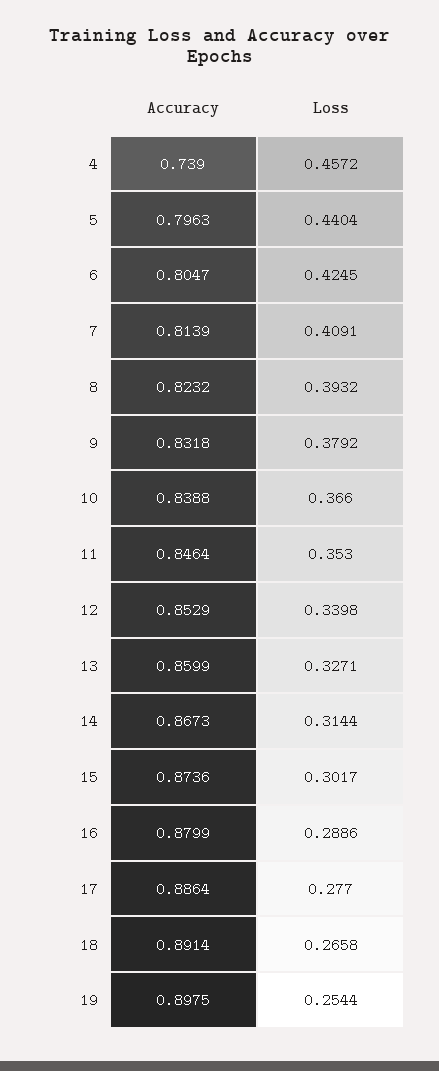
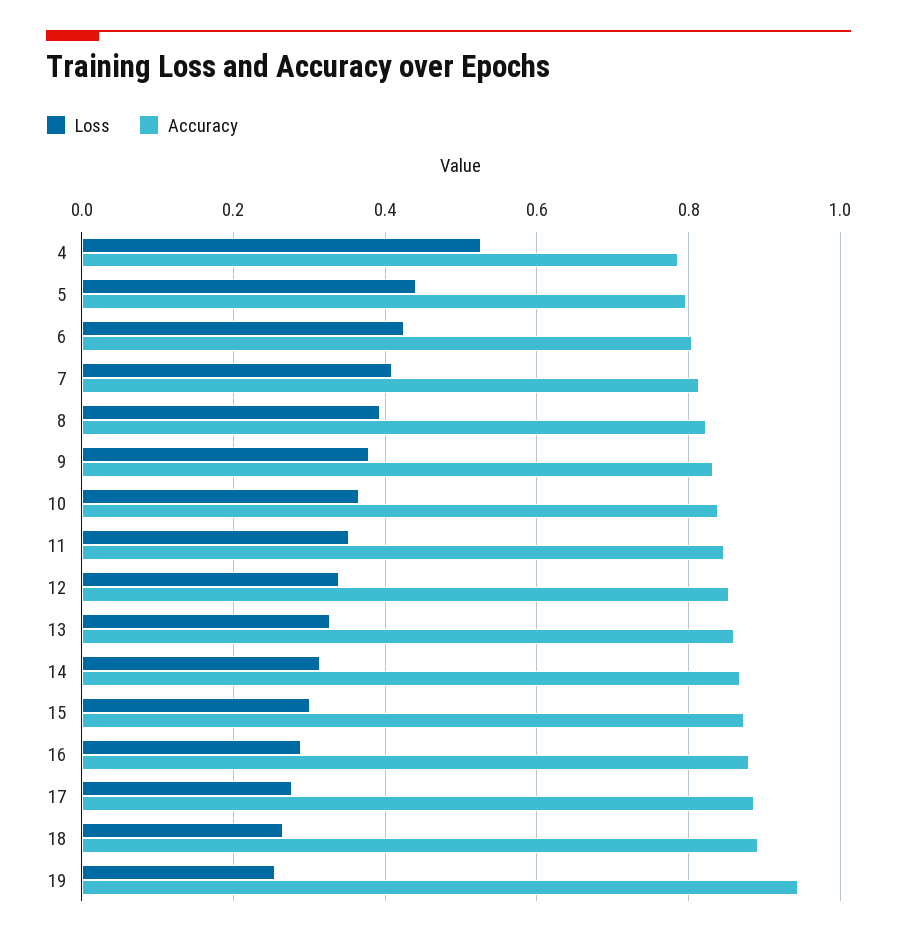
  {
    "Accuracy": {
-     "4": 0.739,
+     "4": 0.78,
      "5": 0.7963,
      "6": 0.8047,
      "7": 0.8139,
      "8": 0.8232,
      "9": 0.8318,
      "10": 0.8388,
      "11": 0.8464,
      "12": 0.8529,
      "13": 0.8599,
      "14": 0.8673,
      "15": 0.8736,
      "16": 0.8799,
      "17": 0.8864,
      "18": 0.8914,
-     "19": 0.8975
+     "19": 0.94
    },
    "Loss": {
-     "4": 0.4572,
+     "4": 0.52,
      "5": 0.4404,
      "6": 0.4245,
      "7": 0.4091,
      "8": 0.3932,
      "9": 0.3792,
      "10": 0.366,
      "11": 0.353,
      "12": 0.3398,
      "13": 0.3271,
      "14": 0.3144,
      "15": 0.3017,
      "16": 0.2886,
      "17": 0.277,
      "18": 0.2658,
      "19": 0.2544
    }
  }

